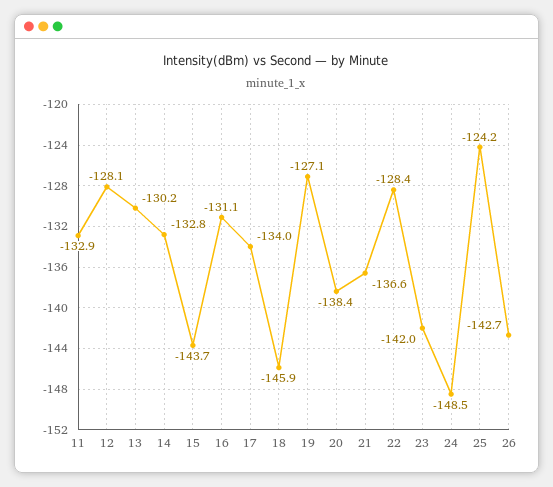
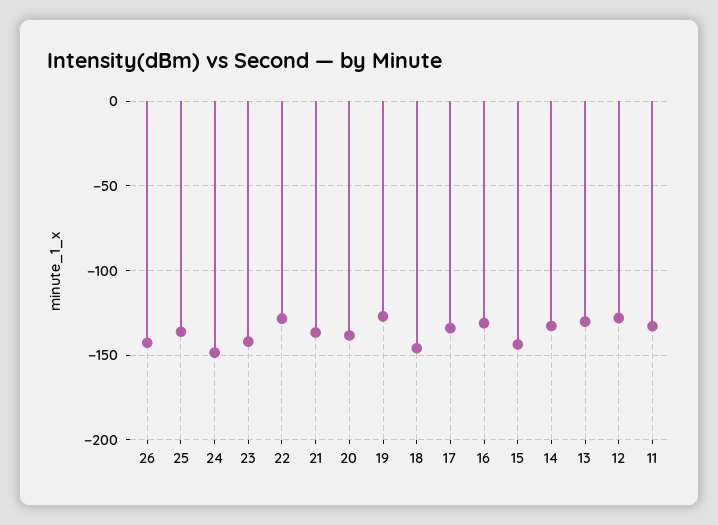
  {
    "11": -132.9,
    "12": -128.1,
    "13": -130.2,
    "14": -132.8,
    "15": -143.7,
    "16": -131.1,
    "17": -134,
    "18": -145.9,
    "19": -127.1,
    "20": -138.4,
    "21": -136.6,
    "22": -128.4,
    "23": -142,
    "24": -148.5,
-   "25": -124.2,
+   "25": -135,
    "26": -142.7
  }

